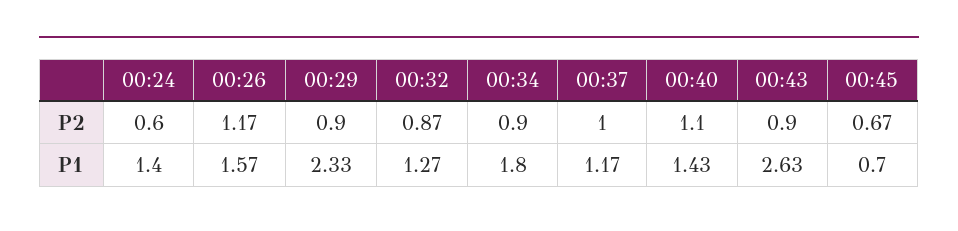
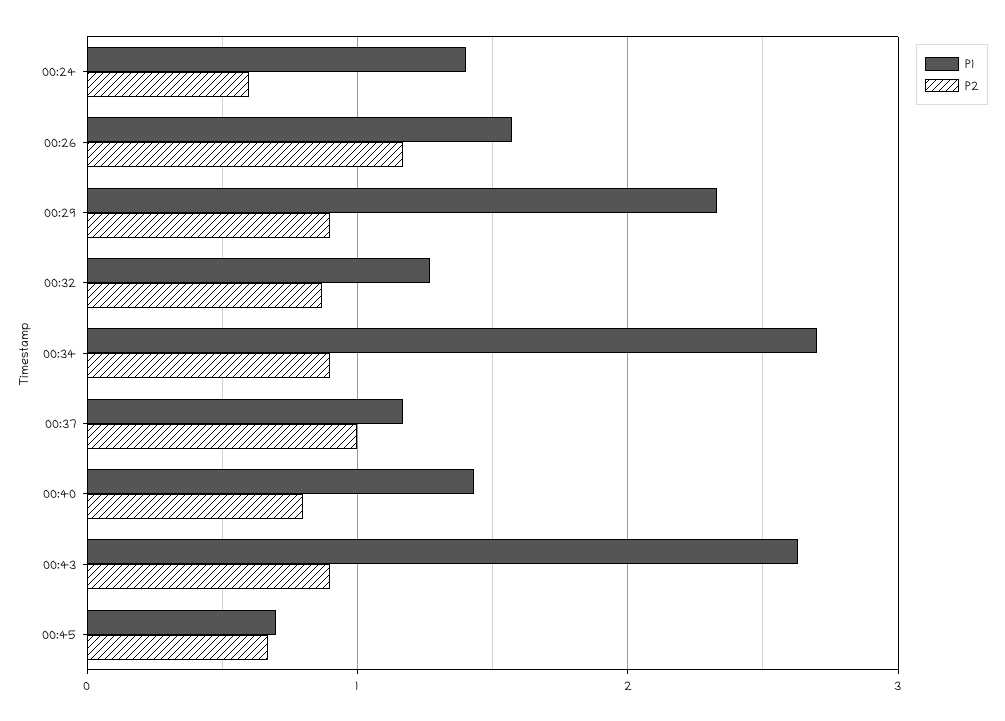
  {
    "P2": {
      "00:24": 0.6,
      "00:26": 1.17,
      "00:29": 0.9,
      "00:32": 0.87,
      "00:34": 0.9,
      "00:37": 1,
-     "00:40": 1.1,
+     "00:40": 0.8,
      "00:43": 0.9,
      "00:45": 0.67
    },
    "P1": {
      "00:24": 1.4,
      "00:26": 1.57,
      "00:29": 2.33,
      "00:32": 1.27,
-     "00:34": 1.8,
+     "00:34": 2.7,
      "00:37": 1.17,
      "00:40": 1.43,
      "00:43": 2.63,
      "00:45": 0.7
    }
  }

